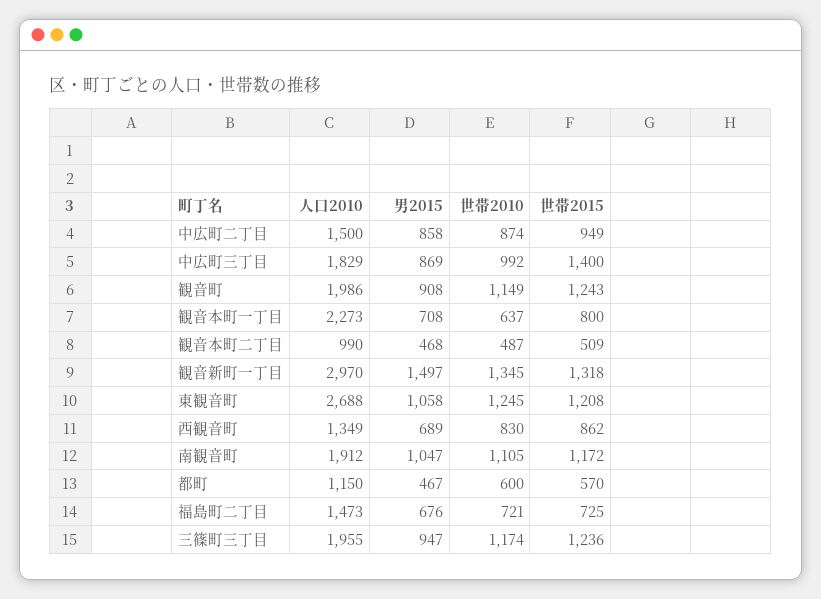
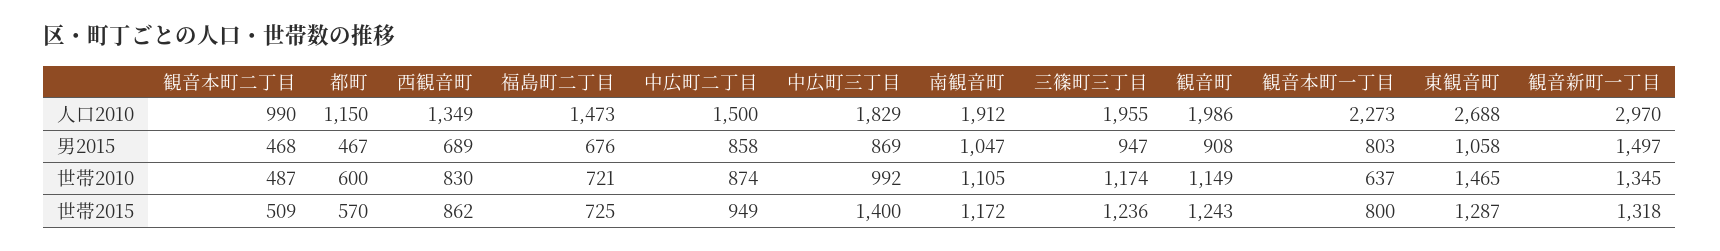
  {
    "人口2010": {
      "中広町二丁目": 1500,
      "中広町三丁目": 1829,
      "観音町": 1986,
      "観音本町一丁目": 2273,
      "観音本町二丁目": 990,
      "観音新町一丁目": 2970,
      "東観音町": 2688,
      "西観音町": 1349,
      "南観音町": 1912,
      "都町": 1150,
      "福島町二丁目": 1473,
      "三篠町三丁目": 1955
    },
    "男2015": {
      "中広町二丁目": 858,
      "中広町三丁目": 869,
      "観音町": 908,
-     "観音本町一丁目": 708,
+     "観音本町一丁目": 803,
      "観音本町二丁目": 468,
      "観音新町一丁目": 1497,
      "東観音町": 1058,
      "西観音町": 689,
      "南観音町": 1047,
      "都町": 467,
      "福島町二丁目": 676,
      "三篠町三丁目": 947
    },
    "世帯2010": {
      "中広町二丁目": 874,
      "中広町三丁目": 992,
      "観音町": 1149,
      "観音本町一丁目": 637,
      "観音本町二丁目": 487,
      "観音新町一丁目": 1345,
-     "東観音町": 1245,
+     "東観音町": 1465,
      "西観音町": 830,
      "南観音町": 1105,
      "都町": 600,
      "福島町二丁目": 721,
      "三篠町三丁目": 1174
    },
    "世帯2015": {
      "中広町二丁目": 949,
      "中広町三丁目": 1400,
      "観音町": 1243,
      "観音本町一丁目": 800,
      "観音本町二丁目": 509,
      "観音新町一丁目": 1318,
-     "東観音町": 1208,
+     "東観音町": 1287,
      "西観音町": 862,
      "南観音町": 1172,
      "都町": 570,
      "福島町二丁目": 725,
      "三篠町三丁目": 1236
    }
  }

